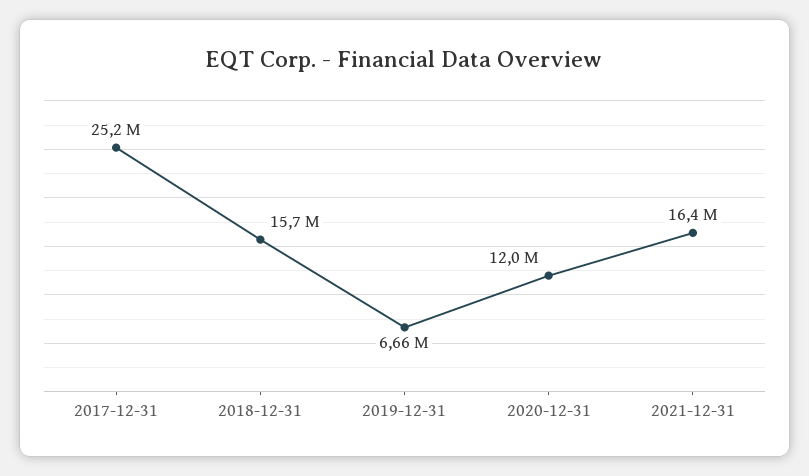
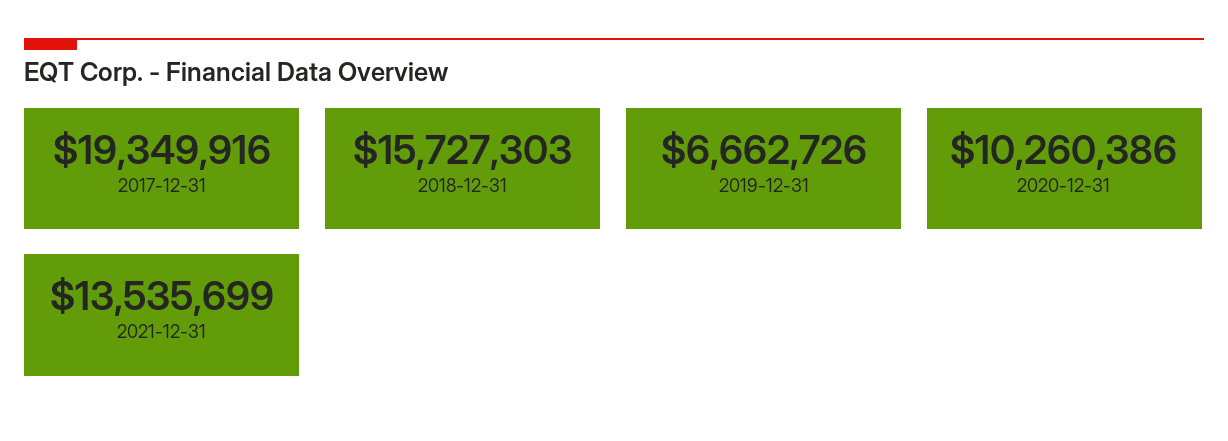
  {
-   "2017-12-31": 25200000,
+   "2017-12-31": 19349916,
    "2018-12-31": 15727303,
    "2019-12-31": 6662726,
-   "2020-12-31": 12000000,
+   "2020-12-31": 10260386,
-   "2021-12-31": 16400000
+   "2021-12-31": 13535699
  }

